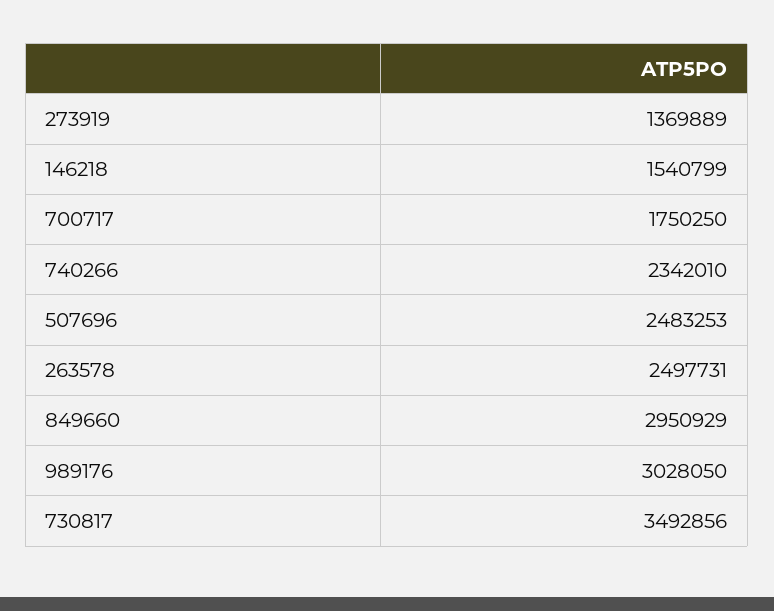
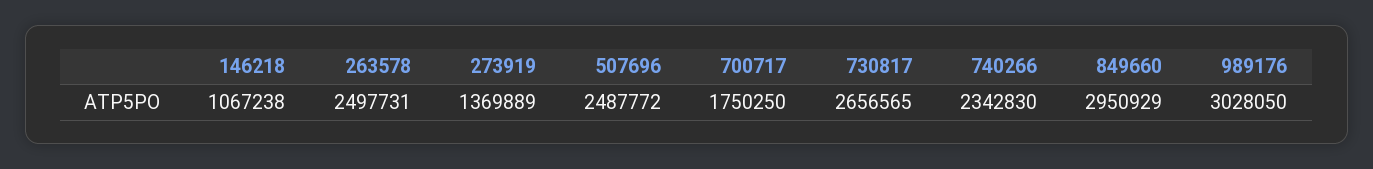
  {
    "273919": 1369889,
-   "146218": 1540799,
+   "146218": 1067238,
    "700717": 1750250,
-   "740266": 2342010,
+   "740266": 2342830,
-   "507696": 2483253,
+   "507696": 2487772,
    "263578": 2497731,
    "849660": 2950929,
    "989176": 3028050,
-   "730817": 3492856
+   "730817": 2656565
  }

